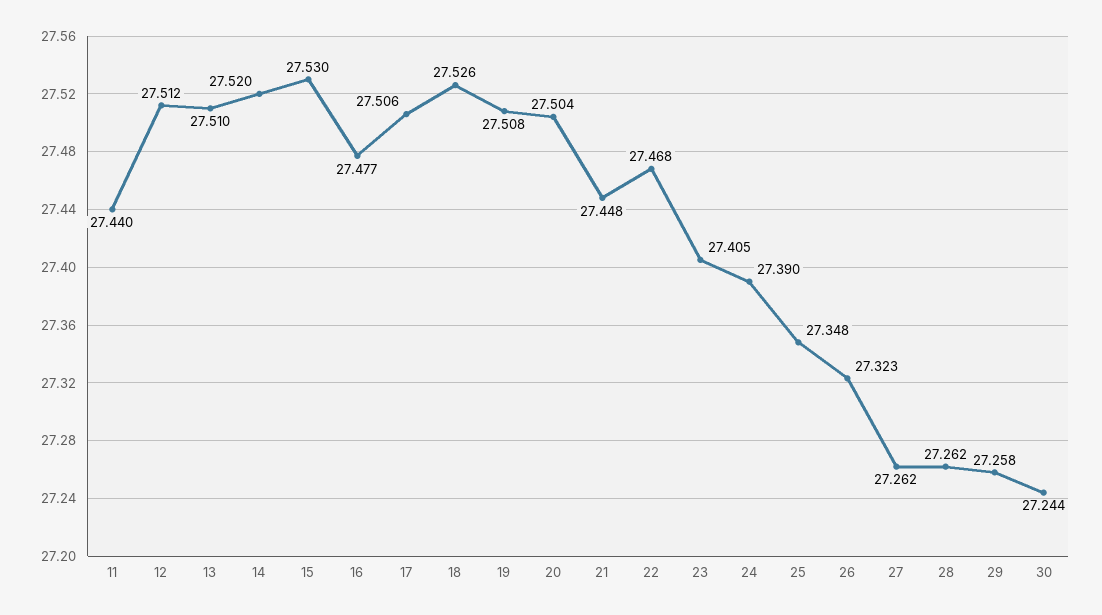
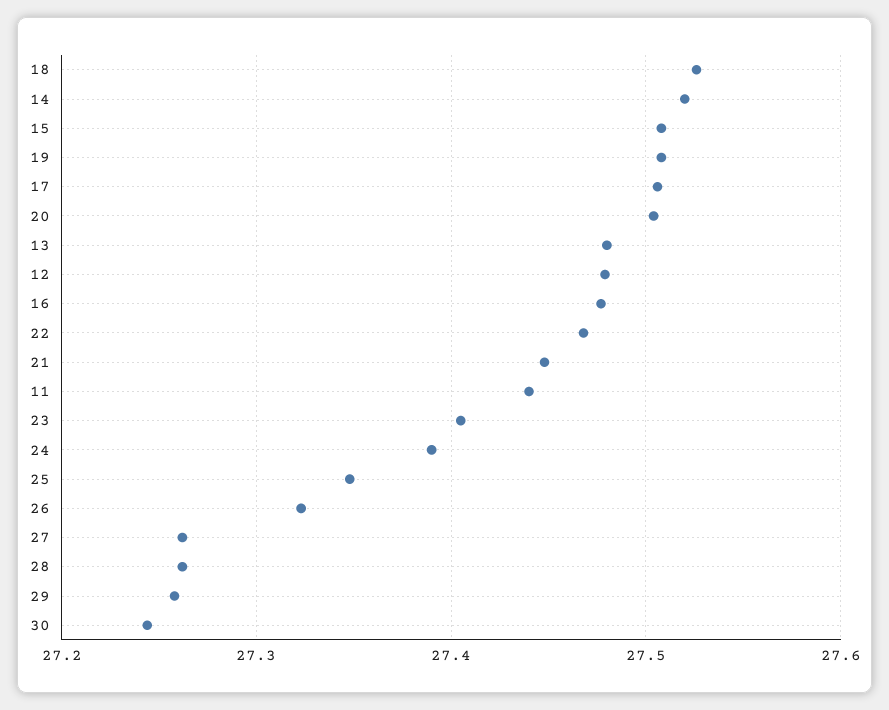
  {
    "11": 27.44,
-   "12": 27.512,
+   "12": 27.48,
-   "13": 27.51,
+   "13": 27.48,
    "14": 27.52,
-   "15": 27.53,
+   "15": 27.51,
    "16": 27.477,
    "17": 27.506,
    "18": 27.526,
    "19": 27.508,
    "20": 27.504,
    "21": 27.448,
    "22": 27.468,
    "23": 27.405,
    "24": 27.39,
    "25": 27.348,
    "26": 27.323,
    "27": 27.262,
    "28": 27.262,
    "29": 27.258,
    "30": 27.244
  }

